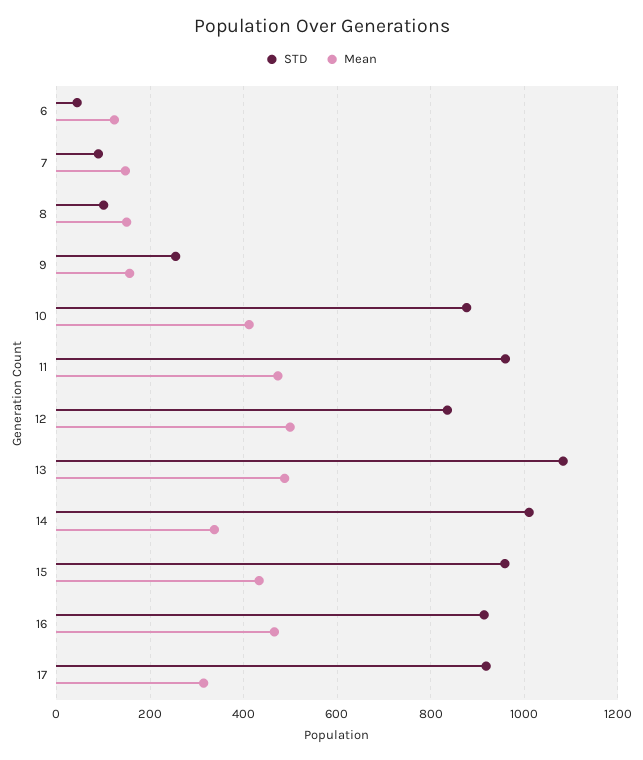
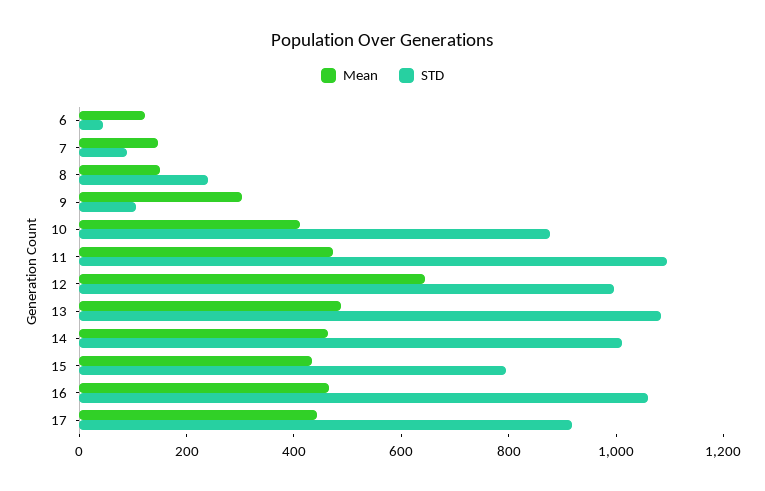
  {
    "STD": {
      "6": 40,
      "7": 80,
-     "8": 100,
+     "8": 250,
-     "9": 260,
+     "9": 100,
      "10": 880,
-     "11": 960,
+     "11": 1100,
-     "12": 840,
+     "12": 1000,
      "13": 1080,
      "14": 1020,
-     "15": 960,
+     "15": 800,
-     "16": 920,
+     "16": 1050,
      "17": 920
    },
    "Mean": {
      "6": 120,
      "7": 140,
      "8": 140,
-     "9": 160,
+     "9": 300,
      "10": 420,
      "11": 480,
-     "12": 500,
+     "12": 650,
      "13": 480,
-     "14": 340,
+     "14": 450,
      "15": 440,
      "16": 460,
-     "17": 320
+     "17": 450
    }
  }

